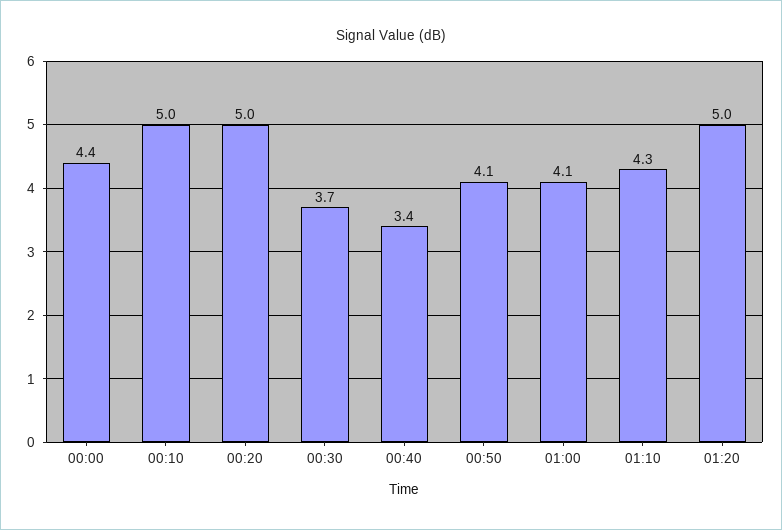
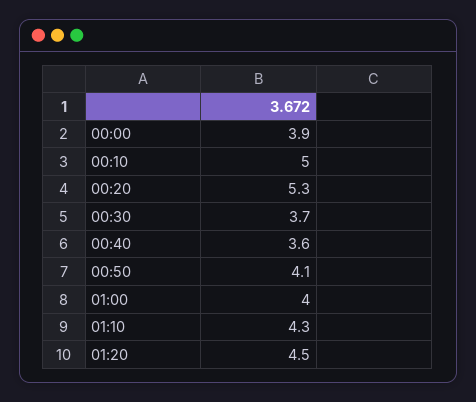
  {
-   "00:00": 4.4,
+   "00:00": 3.9,
    "00:10": 5,
-   "00:20": 5,
+   "00:20": 5.3,
    "00:30": 3.7,
-   "00:40": 3.4,
+   "00:40": 3.6,
    "00:50": 4.1,
-   "01:00": 4.1,
+   "01:00": 4,
    "01:10": 4.3,
-   "01:20": 5
+   "01:20": 4.5
  }

